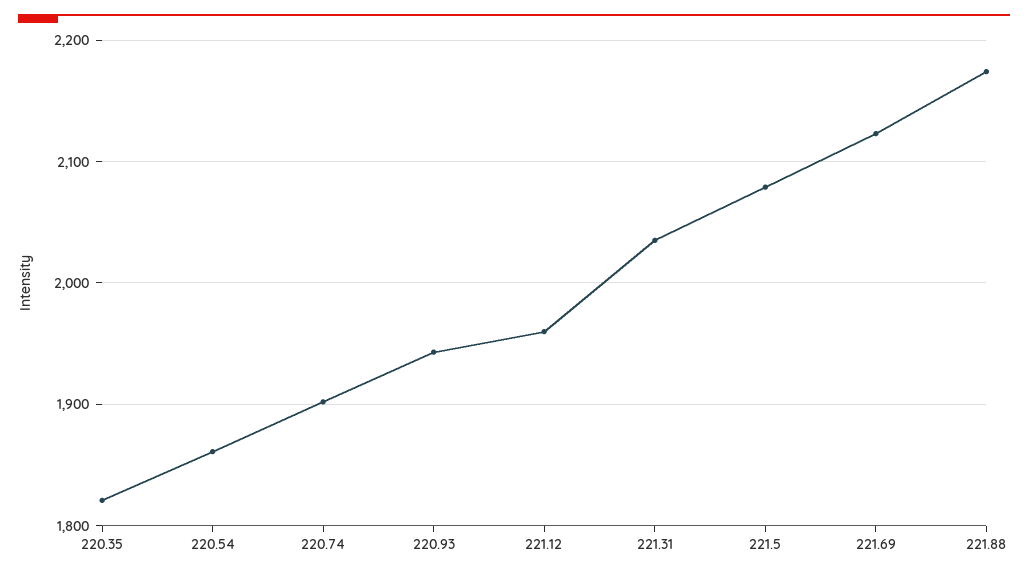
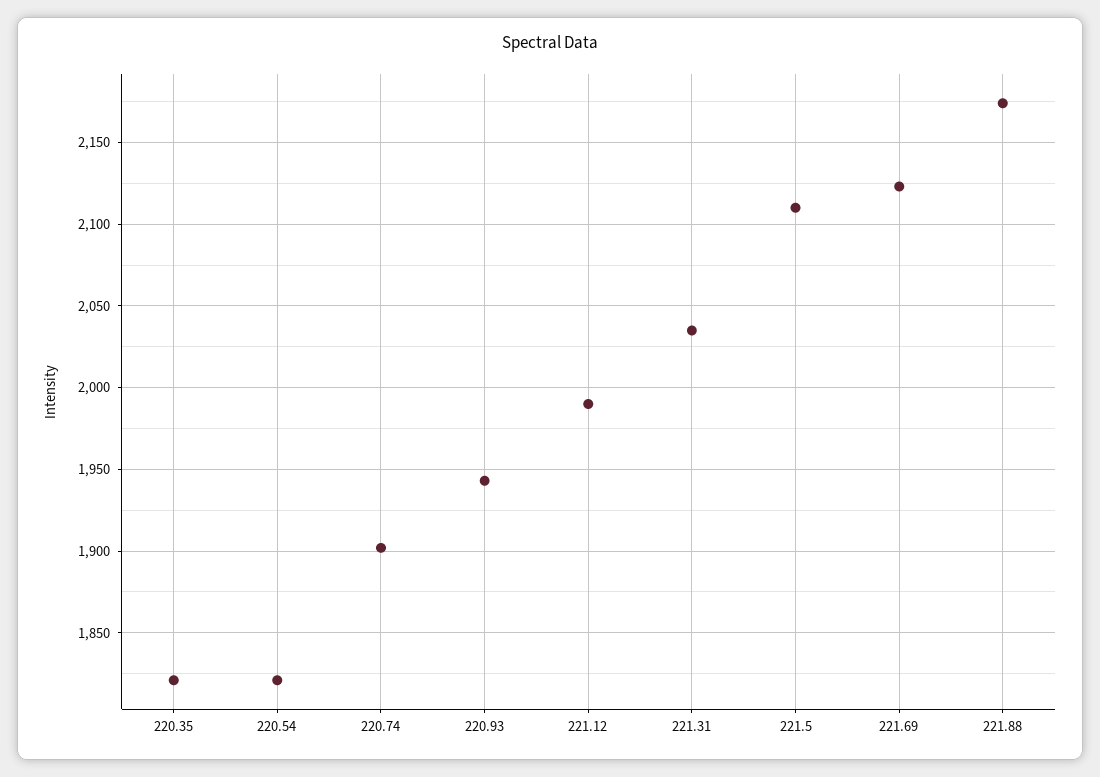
  {
    "220.35": 1820,
-   "220.54": 1860,
+   "220.54": 1820,
    "220.74": 1900,
    "220.93": 1945,
-   "221.12": 1960,
+   "221.12": 1990,
    "221.31": 2035,
-   "221.5": 2080,
+   "221.5": 2110,
    "221.69": 2125,
    "221.88": 2175
  }

